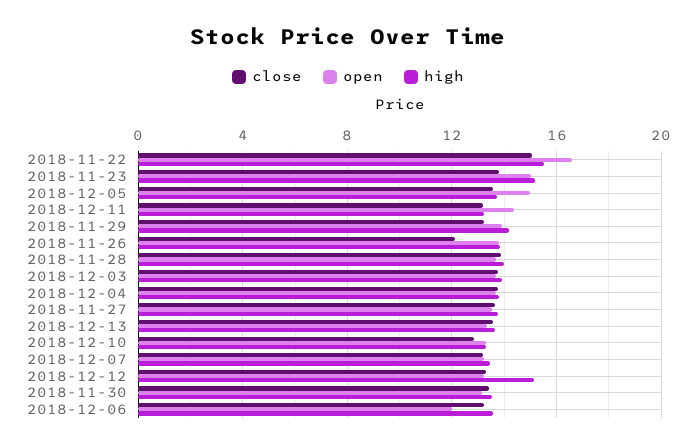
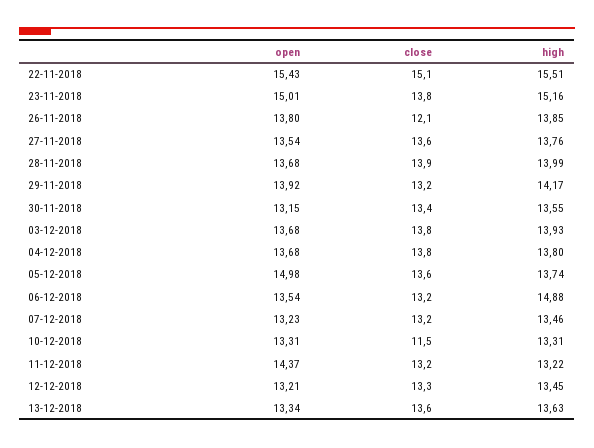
  {
    "close": {
      "2018-11-22": 15.1,
      "2018-11-23": 13.8,
      "2018-12-05": 13.6,
      "2018-12-11": 13.2,
      "2018-11-29": 13.2,
      "2018-11-26": 12.1,
      "2018-11-28": 13.9,
      "2018-12-03": 13.8,
      "2018-12-04": 13.8,
      "2018-11-27": 13.6,
      "2018-12-13": 13.6,
-     "2018-12-10": 13,
+     "2018-12-10": 11.5,
      "2018-12-07": 13.2,
      "2018-12-12": 13.3,
      "2018-11-30": 13.4,
      "2018-12-06": 13.2
    },
    "open": {
-     "2018-11-22": 16.5,
+     "2018-11-22": 15.43,
      "2018-11-23": 15.01,
      "2018-12-05": 14.98,
      "2018-12-11": 14.37,
      "2018-11-29": 13.92,
      "2018-11-26": 13.8,
      "2018-11-28": 13.68,
      "2018-12-03": 13.68,
      "2018-12-04": 13.68,
      "2018-11-27": 13.54,
      "2018-12-13": 13.34,
      "2018-12-10": 13.31,
      "2018-12-07": 13.23,
      "2018-12-12": 13.21,
      "2018-11-30": 13.15,
-     "2018-12-06": 12
+     "2018-12-06": 13.54
    },
    "high": {
      "2018-11-22": 15.51,
      "2018-11-23": 15.16,
      "2018-12-05": 13.74,
      "2018-12-11": 13.22,
      "2018-11-29": 14.17,
      "2018-11-26": 13.85,
      "2018-11-28": 13.99,
      "2018-12-03": 13.93,
      "2018-12-04": 13.8,
      "2018-11-27": 13.76,
      "2018-12-13": 13.63,
      "2018-12-10": 13.31,
      "2018-12-07": 13.46,
-     "2018-12-12": 15,
+     "2018-12-12": 13.45,
      "2018-11-30": 13.55,
-     "2018-12-06": 13.5
+     "2018-12-06": 14.88
    }
  }

